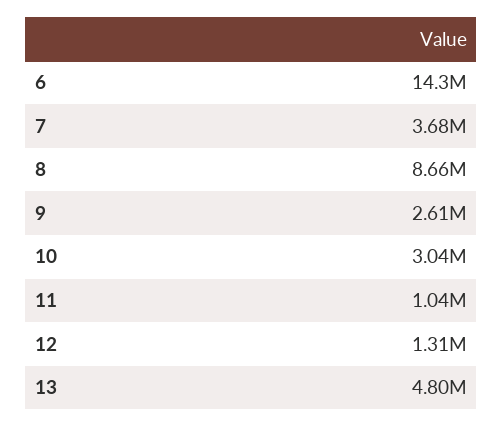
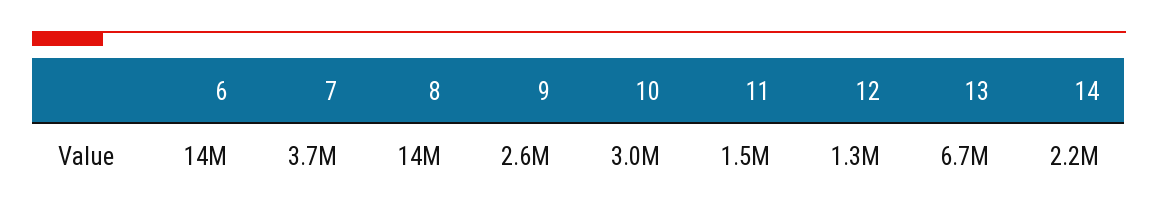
  {
    "6": 14300000,
    "7": 3680000,
-   "8": 8660000,
+   "8": 14000000,
    "9": 2610000,
    "10": 3040000,
-   "11": 1040000,
+   "11": 1500000,
    "12": 1310000,
-   "13": 4800000
+   "13": 6700000,
+   "14": 2200000
  }

